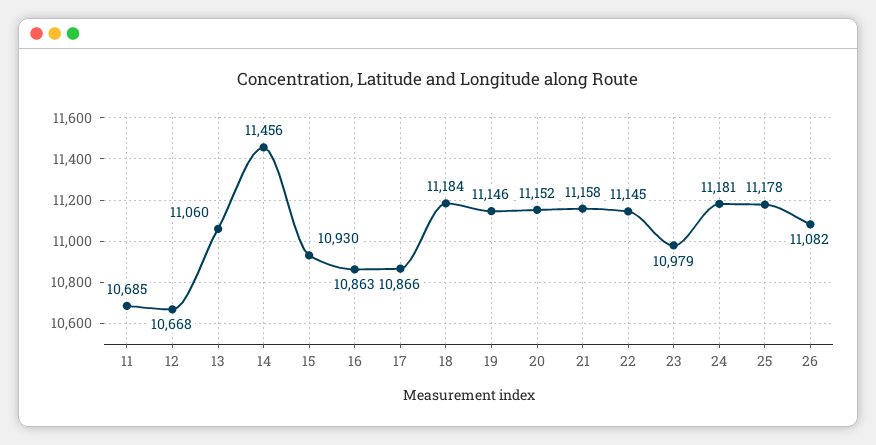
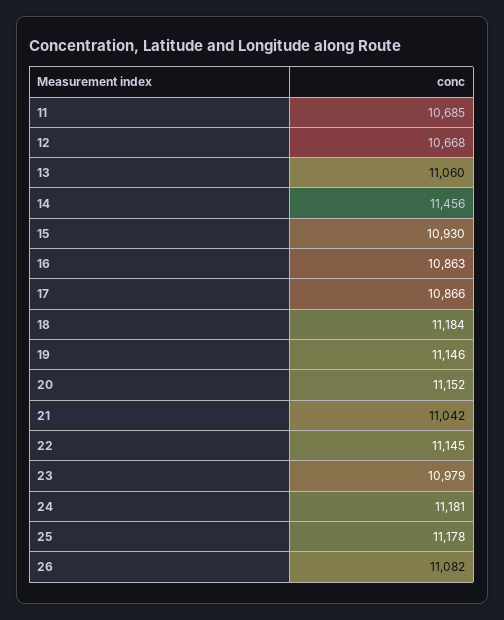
  {
    "11": 10685,
    "12": 10668,
    "13": 11060,
    "14": 11456,
    "15": 10930,
    "16": 10863,
    "17": 10866,
    "18": 11184,
    "19": 11146,
    "20": 11152,
-   "21": 11158,
+   "21": 11042,
    "22": 11145,
    "23": 10979,
    "24": 11181,
    "25": 11178,
    "26": 11082
  }

